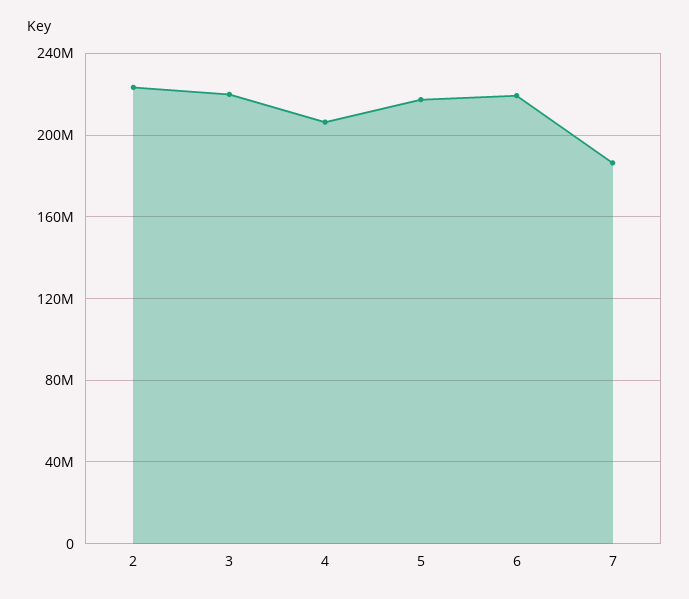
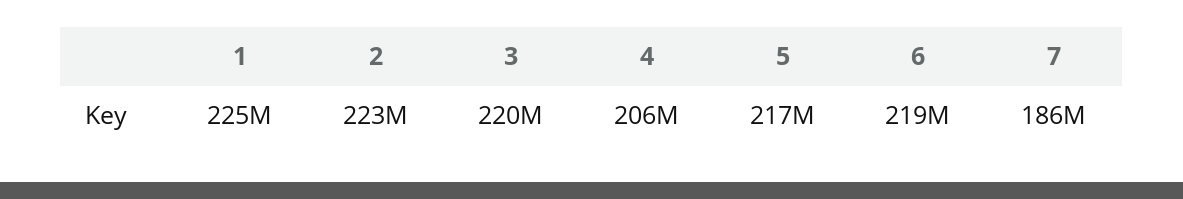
  {
    "2": 223000000,
    "3": 220000000,
    "4": 206000000,
    "5": 217000000,
    "6": 219000000,
-   "7": 186000000
+   "7": 186000000,
+   "1": 225000000
  }

